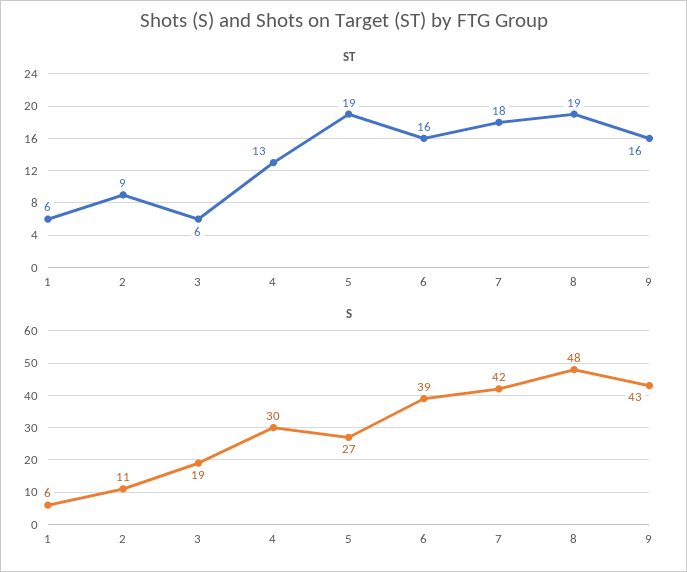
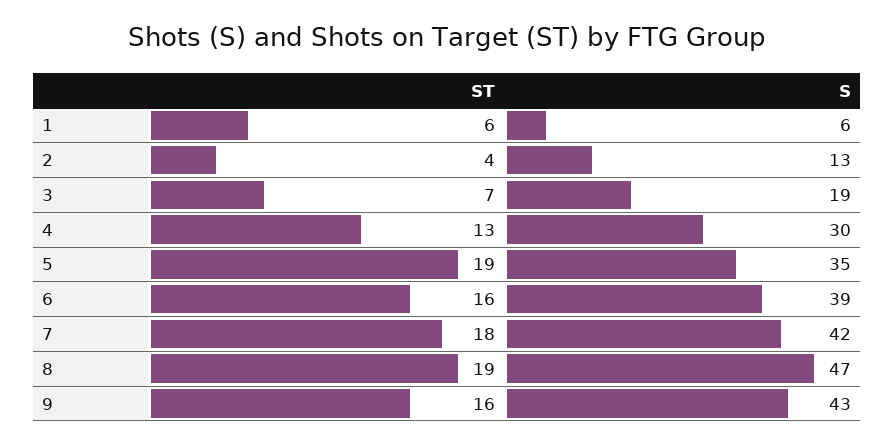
  {
    "ST": {
      "1": 6,
-     "2": 9,
+     "2": 4,
-     "3": 6,
+     "3": 7,
      "4": 13,
      "5": 19,
      "6": 16,
      "7": 18,
      "8": 19,
      "9": 16
    },
    "S": {
      "1": 6,
-     "2": 11,
+     "2": 13,
      "3": 19,
      "4": 30,
-     "5": 27,
+     "5": 35,
      "6": 39,
      "7": 42,
-     "8": 48,
+     "8": 47,
      "9": 43
    }
  }

